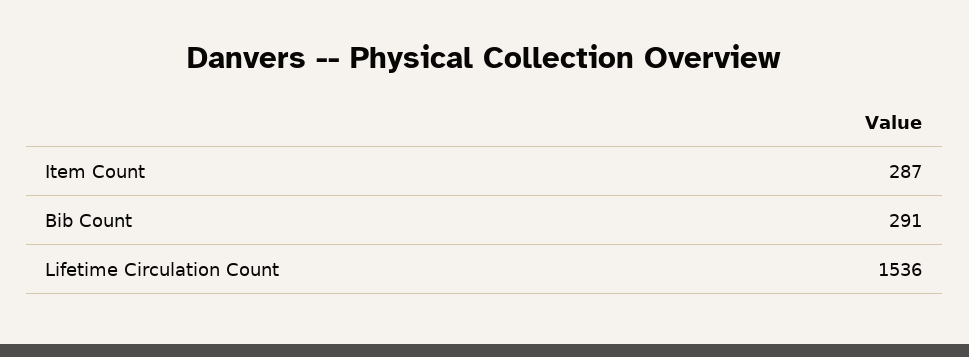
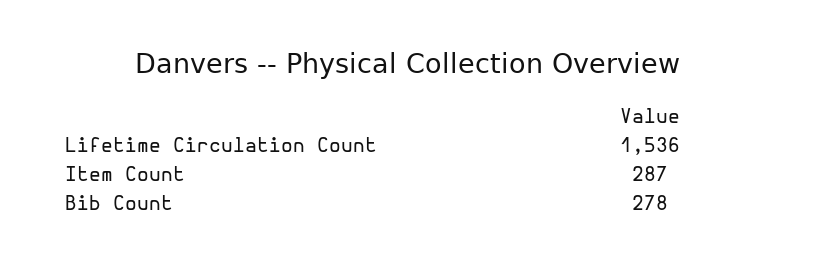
  {
    "Item Count": 287,
-   "Bib Count": 291,
+   "Bib Count": 278,
    "Lifetime Circulation Count": 1536
  }

